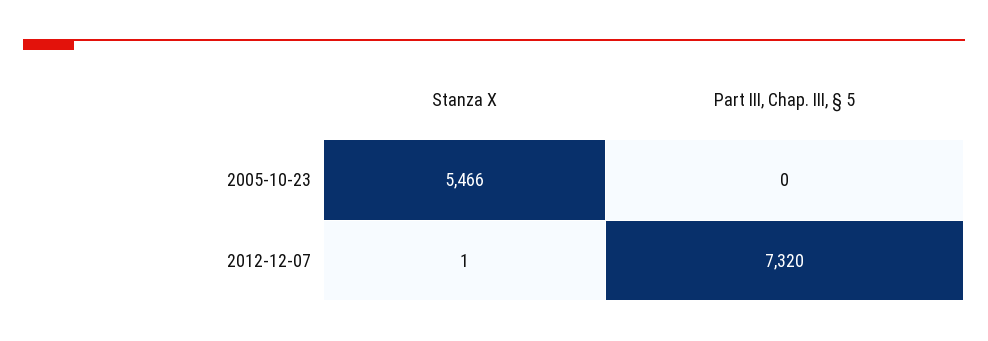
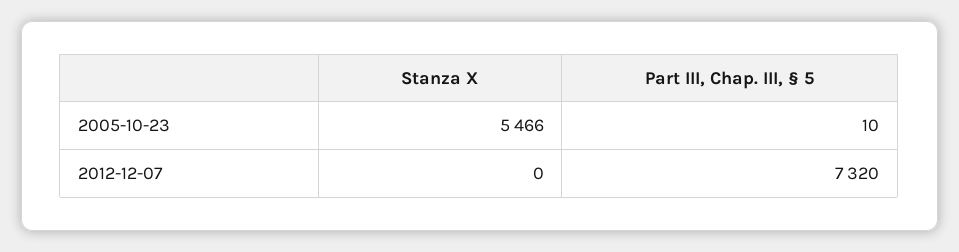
  {
    "Stanza X": {
      "2005-10-23": 5466,
-     "2012-12-07": 1
+     "2012-12-07": 0
    },
    "Part III, Chap. III, § 5": {
-     "2005-10-23": 0,
+     "2005-10-23": 10,
      "2012-12-07": 7320
    }
  }

